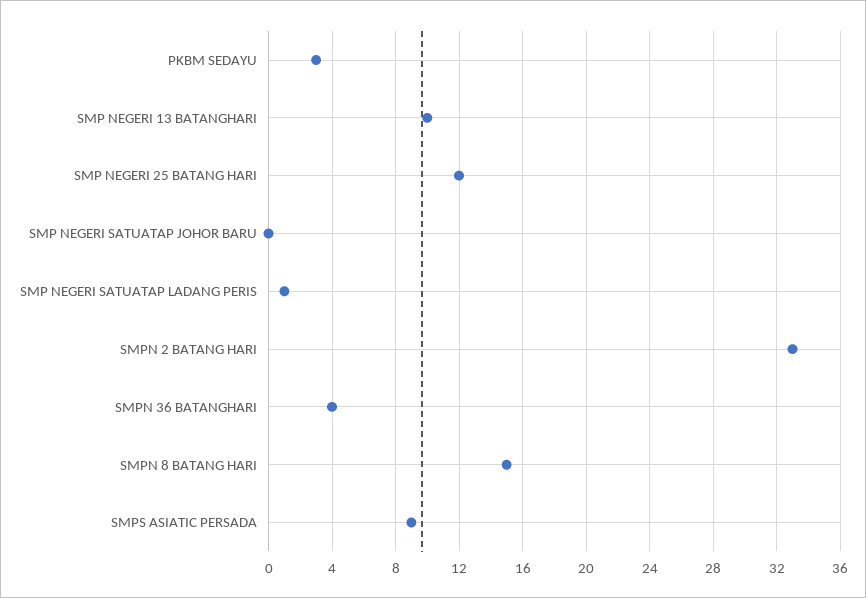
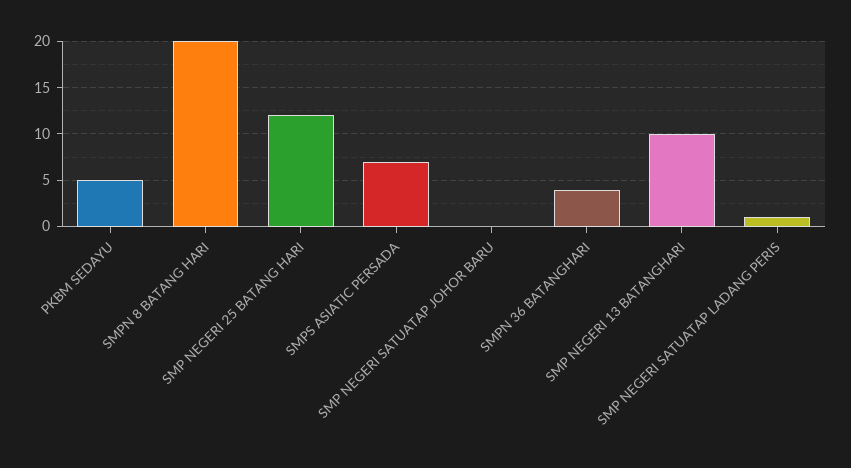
  {
-   "PKBM SEDAYU": 3,
+   "PKBM SEDAYU": 5,
    "SMP NEGERI 13 BATANGHARI": 10,
    "SMP NEGERI 25 BATANG HARI": 12,
    "SMP NEGERI SATUATAP JOHOR BARU": 0,
    "SMP NEGERI SATUATAP LADANG PERIS": 1,
-   "SMPN 2 BATANG HARI": 33,
    "SMPN 36 BATANGHARI": 4,
-   "SMPN 8 BATANG HARI": 15,
+   "SMPN 8 BATANG HARI": 20,
-   "SMPS ASIATIC PERSADA": 9
+   "SMPS ASIATIC PERSADA": 7
  }

